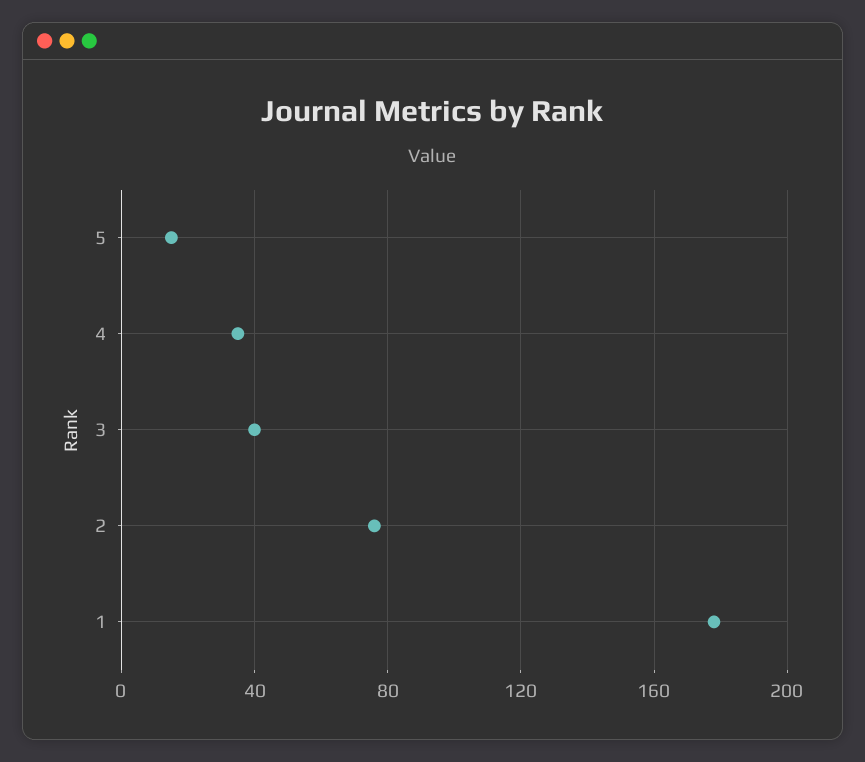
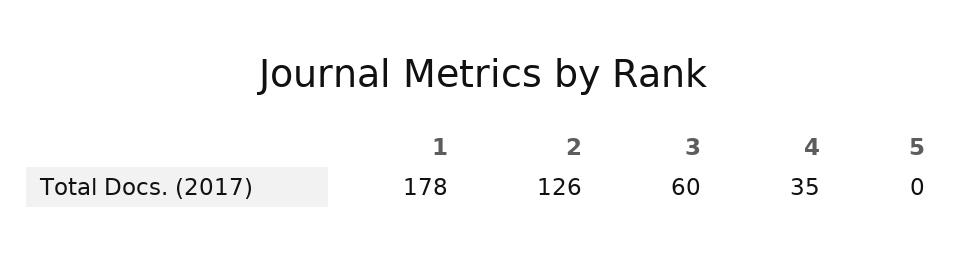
  {
-   "5": 15,
+   "5": 0,
    "4": 35,
-   "3": 40,
+   "3": 60,
-   "2": 75,
+   "2": 126,
    "1": 178
  }

